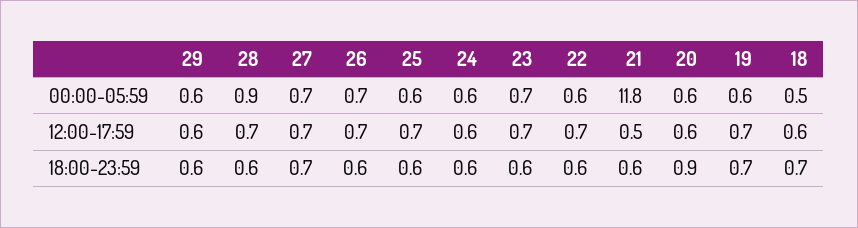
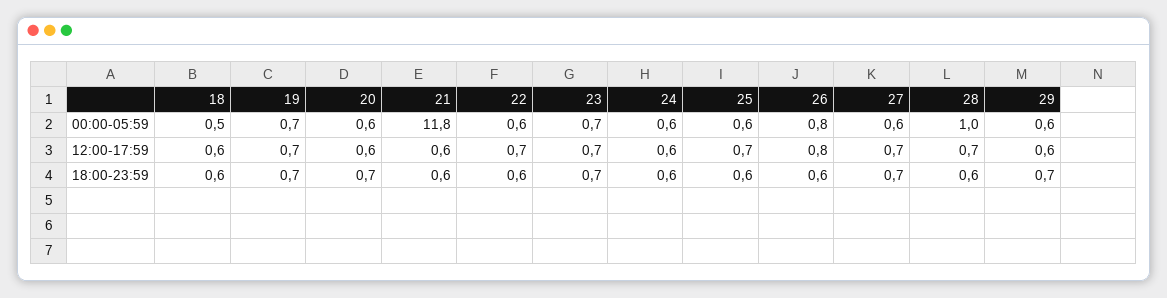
  {
    "29": {
      "00:00-05:59": 0.6,
      "12:00-17:59": 0.6,
-     "18:00-23:59": 0.6
+     "18:00-23:59": 0.7
    },
    "28": {
-     "00:00-05:59": 0.9,
+     "00:00-05:59": 1,
      "12:00-17:59": 0.7,
      "18:00-23:59": 0.6
    },
    "27": {
-     "00:00-05:59": 0.7,
+     "00:00-05:59": 0.6,
      "12:00-17:59": 0.7,
      "18:00-23:59": 0.7
    },
    "26": {
-     "00:00-05:59": 0.7,
+     "00:00-05:59": 0.8,
-     "12:00-17:59": 0.7,
+     "12:00-17:59": 0.8,
      "18:00-23:59": 0.6
    },
    "25": {
      "00:00-05:59": 0.6,
      "12:00-17:59": 0.7,
      "18:00-23:59": 0.6
    },
    "24": {
      "00:00-05:59": 0.6,
      "12:00-17:59": 0.6,
      "18:00-23:59": 0.6
    },
    "23": {
      "00:00-05:59": 0.7,
      "12:00-17:59": 0.7,
-     "18:00-23:59": 0.6
+     "18:00-23:59": 0.7
    },
    "22": {
      "00:00-05:59": 0.6,
      "12:00-17:59": 0.7,
      "18:00-23:59": 0.6
    },
    "21": {
      "00:00-05:59": 11.8,
-     "12:00-17:59": 0.5,
+     "12:00-17:59": 0.6,
      "18:00-23:59": 0.6
    },
    "20": {
      "00:00-05:59": 0.6,
      "12:00-17:59": 0.6,
-     "18:00-23:59": 0.9
+     "18:00-23:59": 0.7
    },
    "19": {
-     "00:00-05:59": 0.6,
+     "00:00-05:59": 0.7,
      "12:00-17:59": 0.7,
      "18:00-23:59": 0.7
    },
    "18": {
      "00:00-05:59": 0.5,
      "12:00-17:59": 0.6,
-     "18:00-23:59": 0.7
+     "18:00-23:59": 0.6
    }
  }

